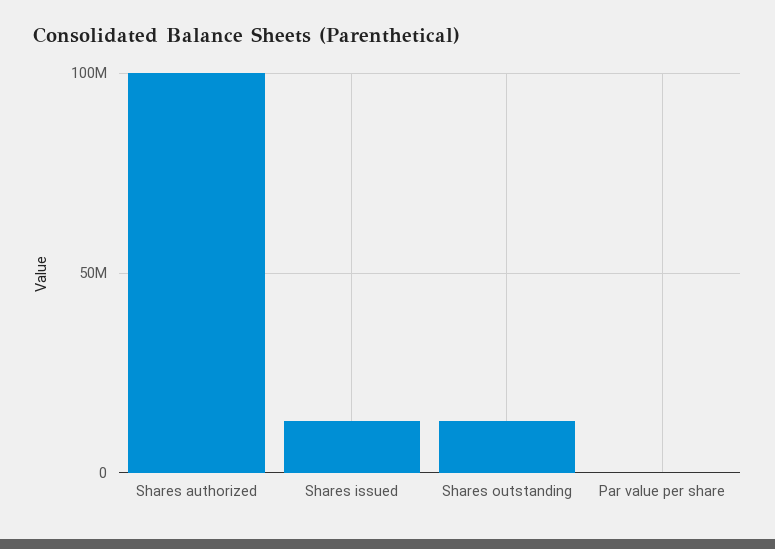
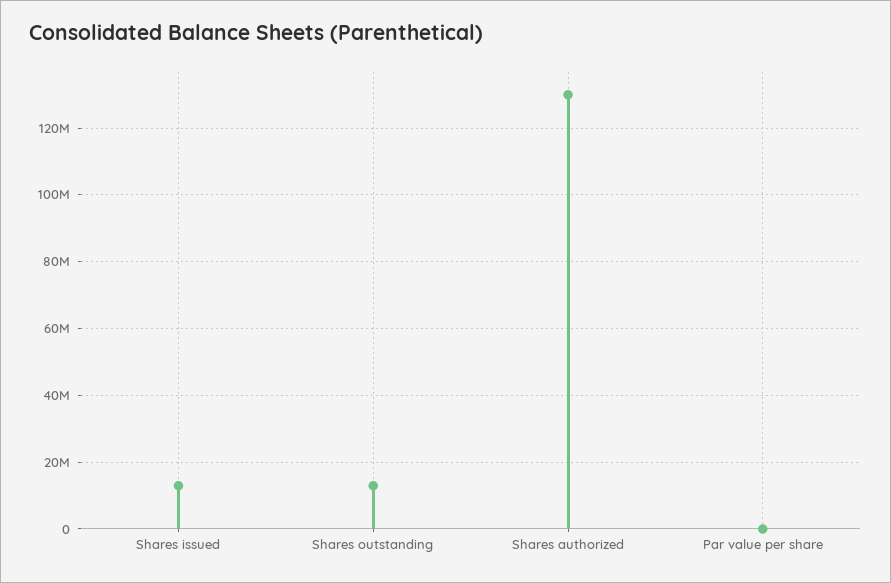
  {
-   "Shares authorized": 100000000,
+   "Shares authorized": 130000000,
    "Shares issued": 12000000,
    "Shares outstanding": 12000000,
    "Par value per share": 0
  }

